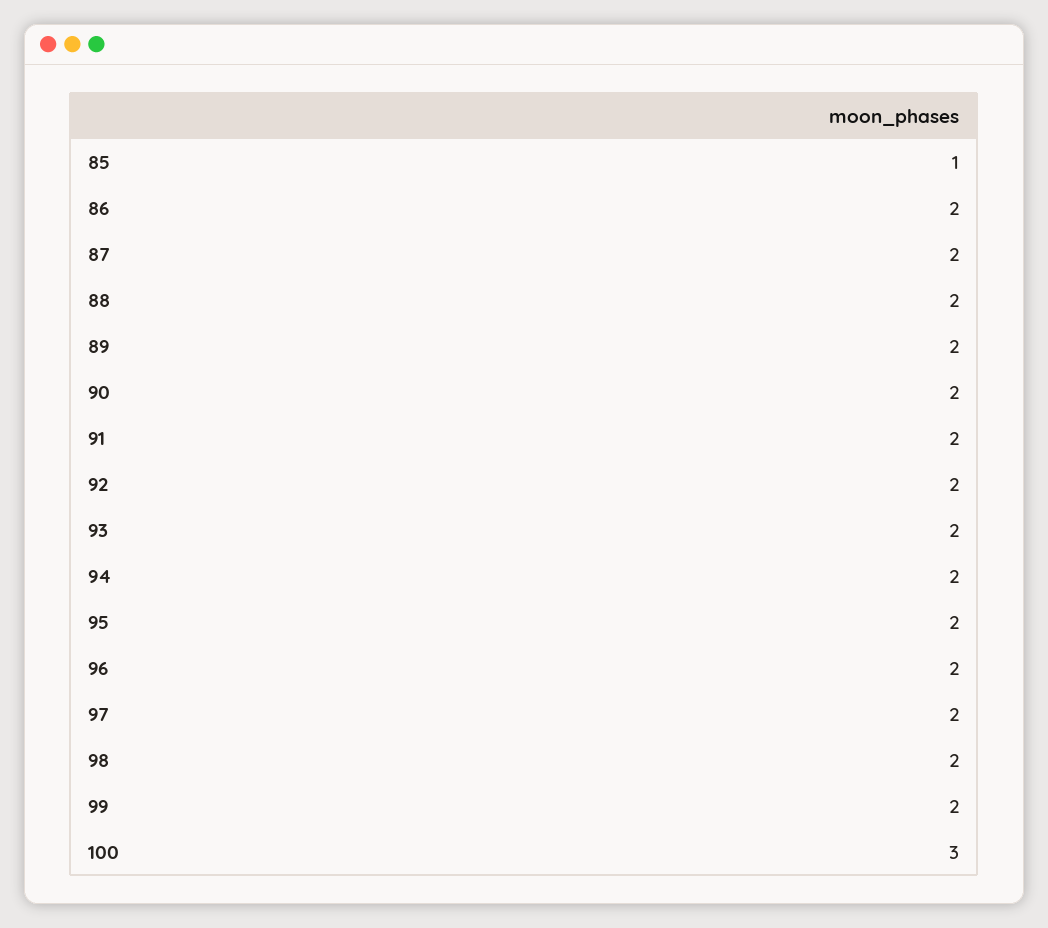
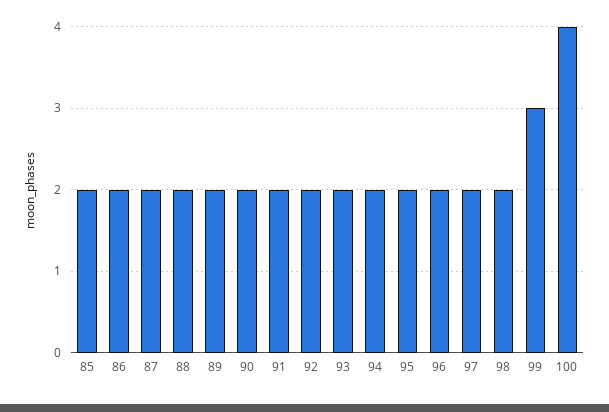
  {
-   "85": 1,
+   "85": 2,
    "86": 2,
    "87": 2,
    "88": 2,
    "89": 2,
    "90": 2,
    "91": 2,
    "92": 2,
    "93": 2,
    "94": 2,
    "95": 2,
    "96": 2,
    "97": 2,
    "98": 2,
-   "99": 2,
+   "99": 3,
-   "100": 3
+   "100": 4
  }

